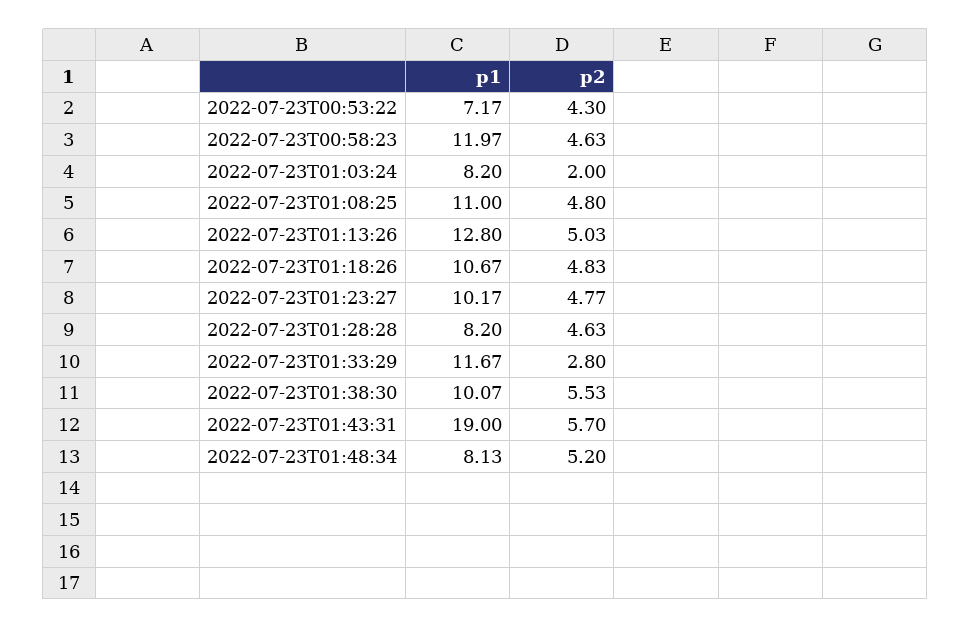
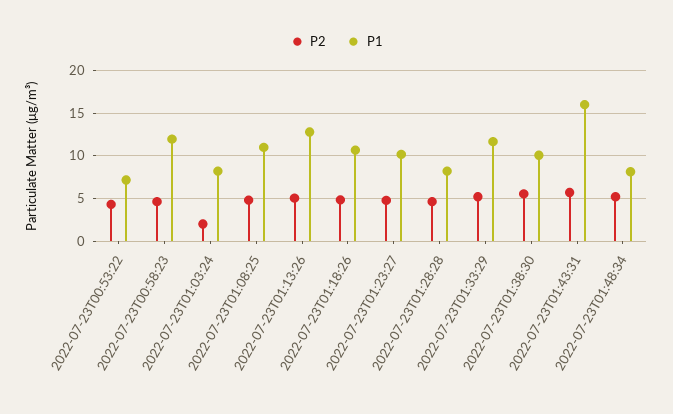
  {
    "p1": {
      "2022-07-23T00:53:22": 7.17,
      "2022-07-23T00:58:23": 11.97,
      "2022-07-23T01:03:24": 8.2,
      "2022-07-23T01:08:25": 11,
      "2022-07-23T01:13:26": 12.8,
      "2022-07-23T01:18:26": 10.67,
      "2022-07-23T01:23:27": 10.17,
      "2022-07-23T01:28:28": 8.2,
      "2022-07-23T01:33:29": 11.67,
      "2022-07-23T01:38:30": 10.07,
-     "2022-07-23T01:43:31": 19,
+     "2022-07-23T01:43:31": 16,
      "2022-07-23T01:48:34": 8.13
    },
    "p2": {
      "2022-07-23T00:53:22": 4.3,
      "2022-07-23T00:58:23": 4.63,
      "2022-07-23T01:03:24": 2,
      "2022-07-23T01:08:25": 4.8,
      "2022-07-23T01:13:26": 5.03,
      "2022-07-23T01:18:26": 4.83,
      "2022-07-23T01:23:27": 4.77,
      "2022-07-23T01:28:28": 4.63,
-     "2022-07-23T01:33:29": 2.8,
+     "2022-07-23T01:33:29": 5,
      "2022-07-23T01:38:30": 5.53,
      "2022-07-23T01:43:31": 5.7,
      "2022-07-23T01:48:34": 5.2
    }
  }

